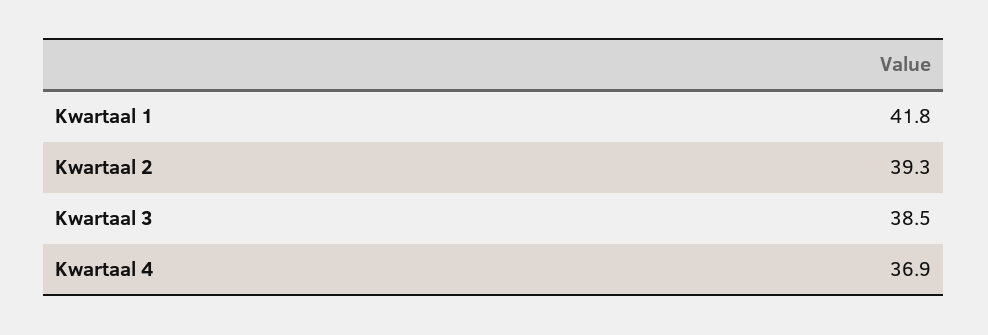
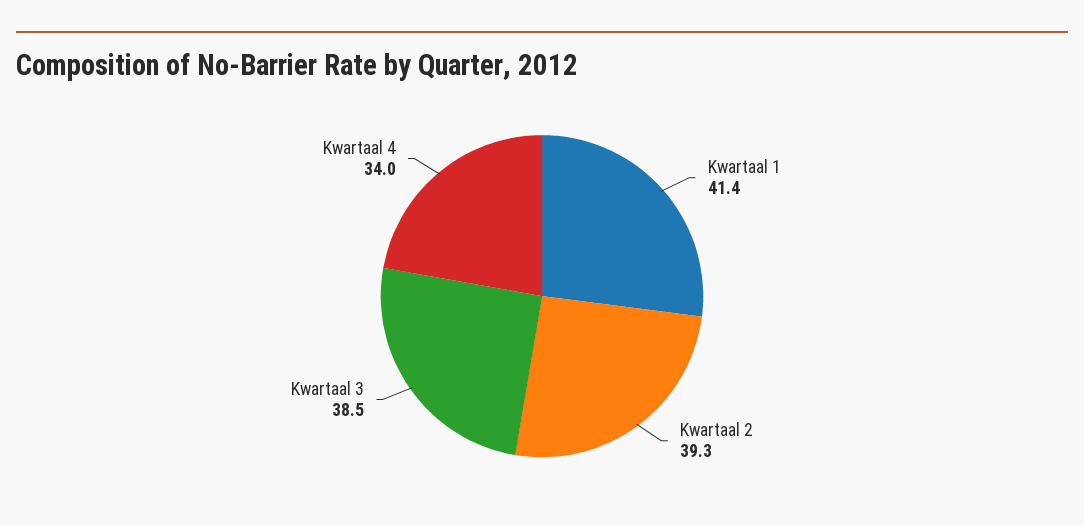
  {
-   "Kwartaal 1": 41.8,
+   "Kwartaal 1": 41.4,
    "Kwartaal 2": 39.3,
    "Kwartaal 3": 38.5,
-   "Kwartaal 4": 36.9
+   "Kwartaal 4": 34
  }

